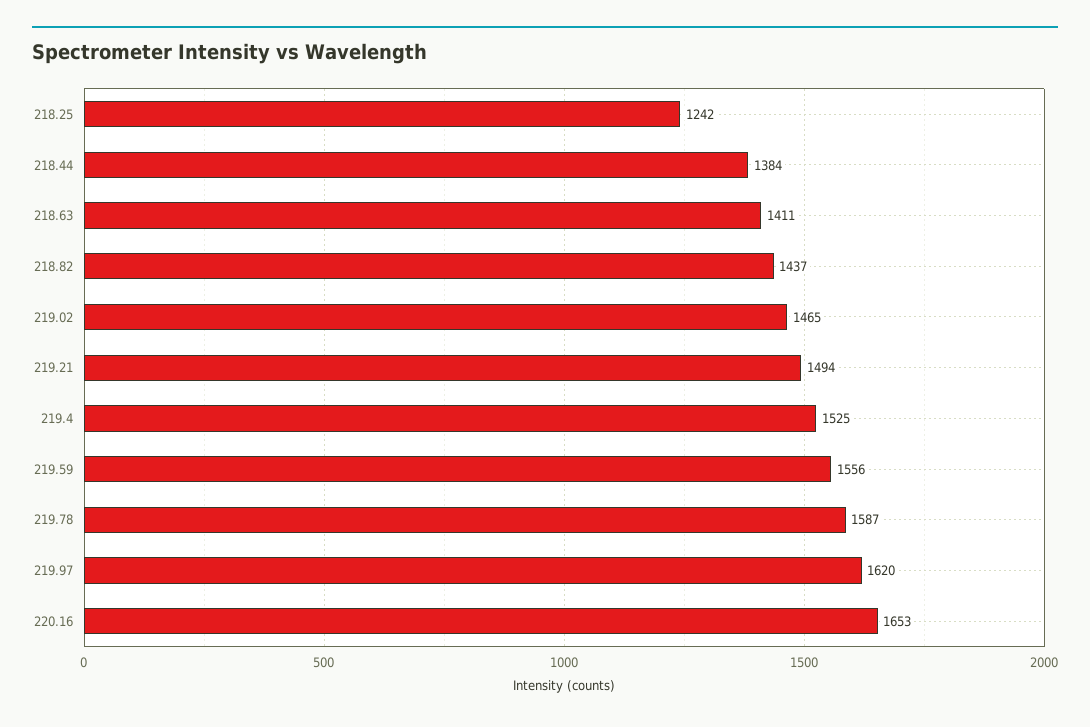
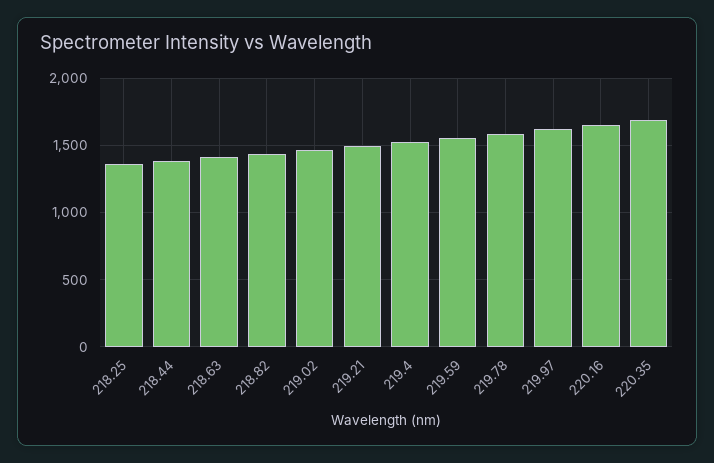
  {
-   "218.25": 1242,
+   "218.25": 1350,
    "218.44": 1384,
    "218.63": 1411,
    "218.82": 1437,
    "219.02": 1465,
    "219.21": 1494,
    "219.4": 1525,
    "219.59": 1556,
    "219.78": 1587,
    "219.97": 1620,
-   "220.16": 1653
+   "220.16": 1653,
+   "220.35": 1700
  }

